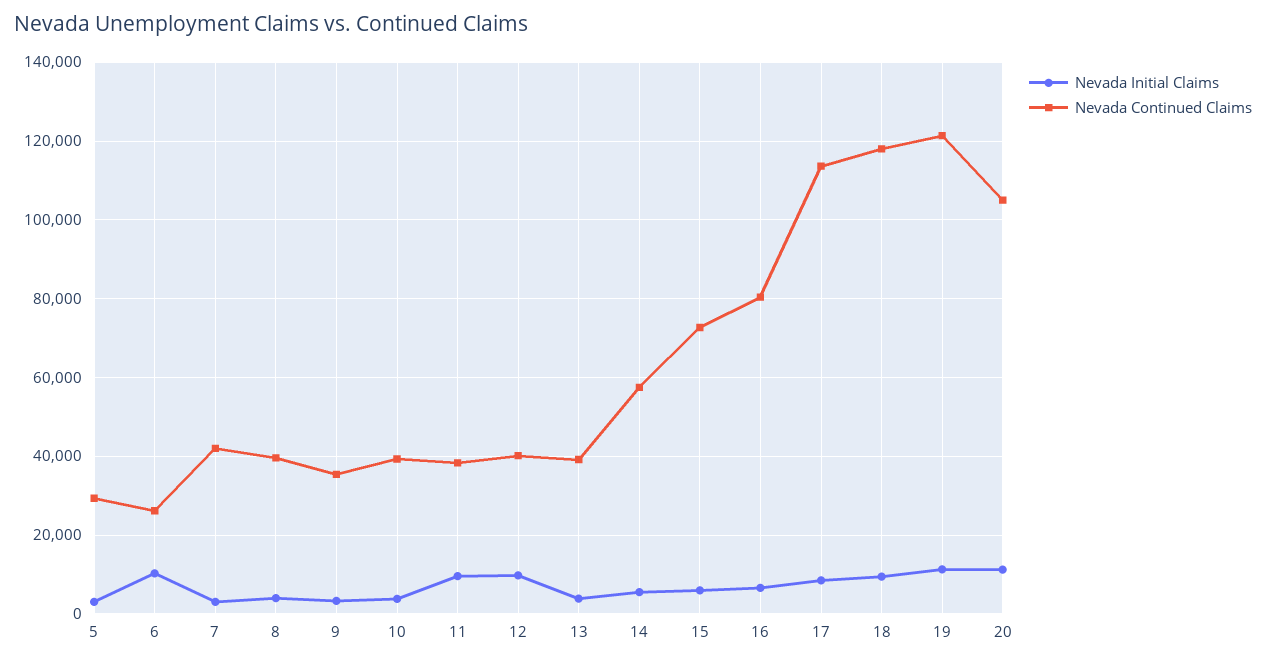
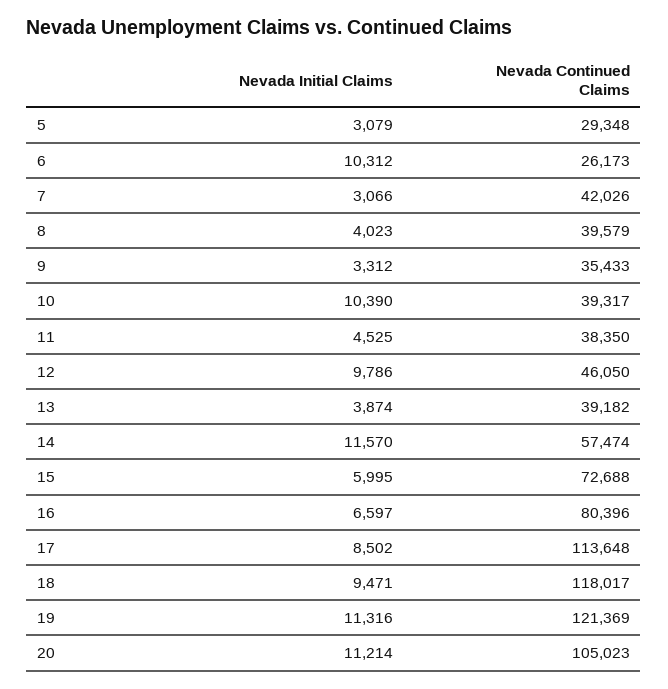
  {
    "Nevada Initial Claims": {
      "5": 3079,
      "6": 10312,
      "7": 3066,
      "8": 4023,
      "9": 3312,
-     "10": 4000,
+     "10": 10390,
-     "11": 10000,
+     "11": 4525,
      "12": 9786,
      "13": 3874,
-     "14": 6000,
+     "14": 11570,
      "15": 5995,
      "16": 6597,
      "17": 8502,
      "18": 9471,
      "19": 11316,
      "20": 11214
    },
    "Nevada Continued Claims": {
      "5": 29348,
      "6": 26173,
      "7": 42026,
      "8": 39579,
      "9": 35433,
      "10": 39317,
      "11": 38350,
-     "12": 40000,
+     "12": 46050,
      "13": 39182,
      "14": 57474,
      "15": 72688,
      "16": 80396,
      "17": 113648,
      "18": 118017,
      "19": 121369,
      "20": 105023
    }
  }

